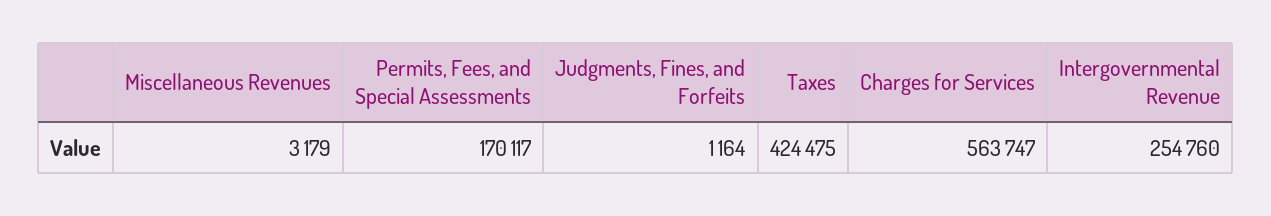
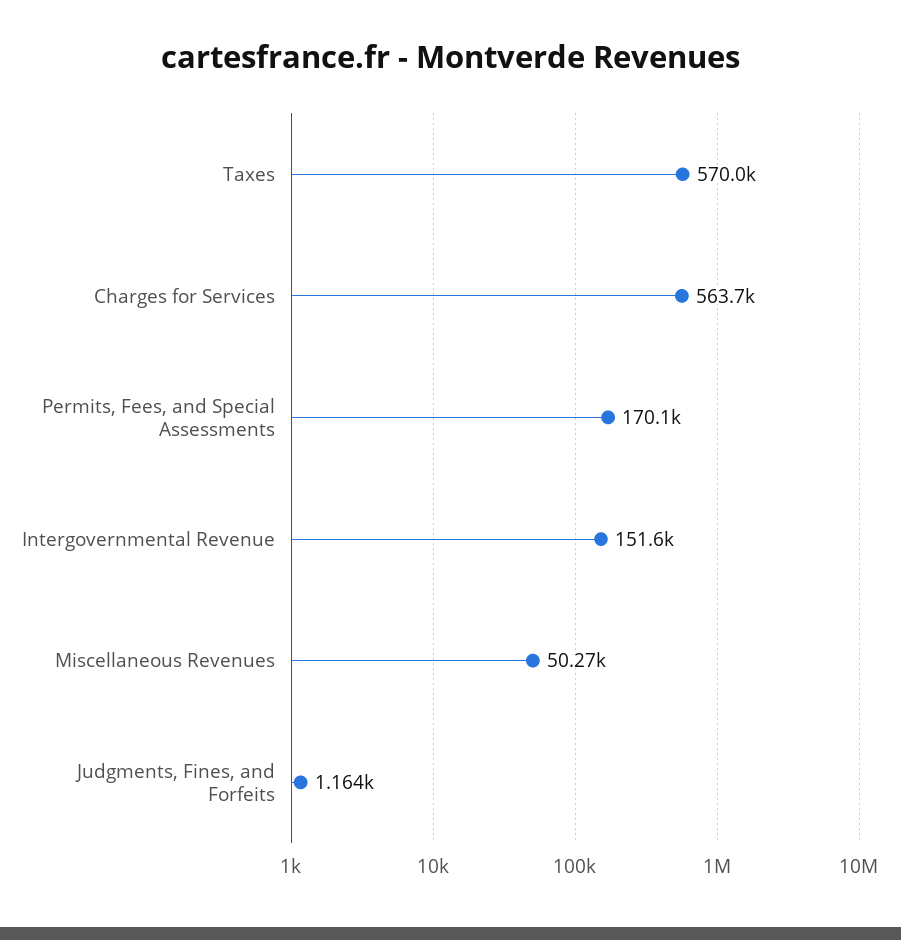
  {
-   "Miscellaneous Revenues": 3179,
+   "Miscellaneous Revenues": 50270,
    "Permits, Fees, and Special Assessments": 170117,
    "Judgments, Fines, and Forfeits": 1164,
-   "Taxes": 424475,
+   "Taxes": 570000,
    "Charges for Services": 563747,
-   "Intergovernmental Revenue": 254760
+   "Intergovernmental Revenue": 151600
  }

